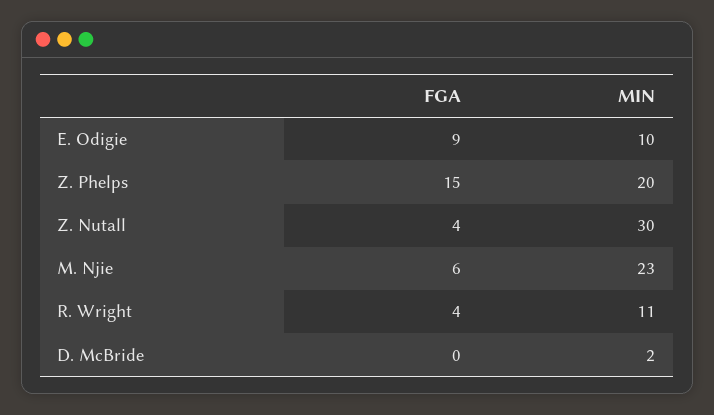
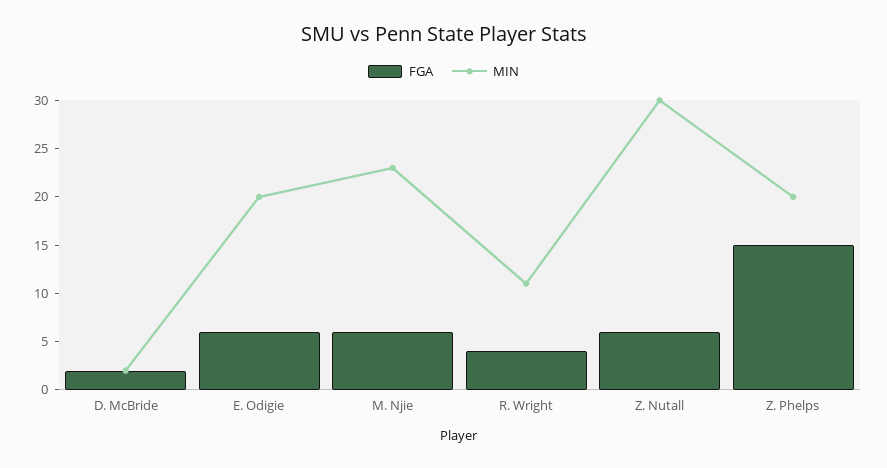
  {
    "FGA": {
-     "E. Odigie": 9,
+     "E. Odigie": 6,
      "Z. Phelps": 15,
-     "Z. Nutall": 4,
+     "Z. Nutall": 6,
      "M. Njie": 6,
      "R. Wright": 4,
-     "D. McBride": 0
+     "D. McBride": 2
    },
    "MIN": {
-     "E. Odigie": 10,
+     "E. Odigie": 20,
      "Z. Phelps": 20,
      "Z. Nutall": 30,
      "M. Njie": 23,
      "R. Wright": 11,
      "D. McBride": 2
    }
  }

